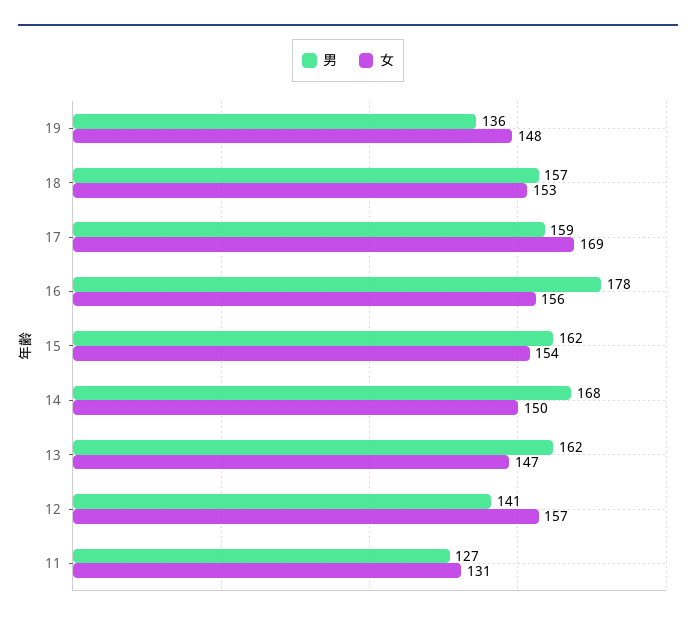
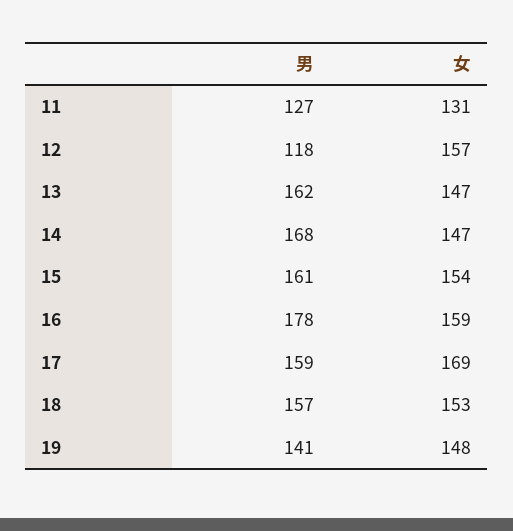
  {
    "男": {
-     "19": 136,
+     "19": 141,
      "18": 157,
      "17": 159,
      "16": 178,
-     "15": 162,
+     "15": 161,
      "14": 168,
      "13": 162,
-     "12": 141,
+     "12": 118,
      "11": 127
    },
    "女": {
      "19": 148,
      "18": 153,
      "17": 169,
-     "16": 156,
+     "16": 159,
      "15": 154,
-     "14": 150,
+     "14": 147,
      "13": 147,
      "12": 157,
      "11": 131
    }
  }

